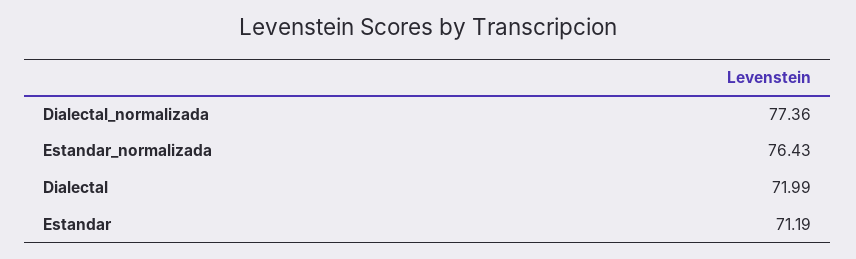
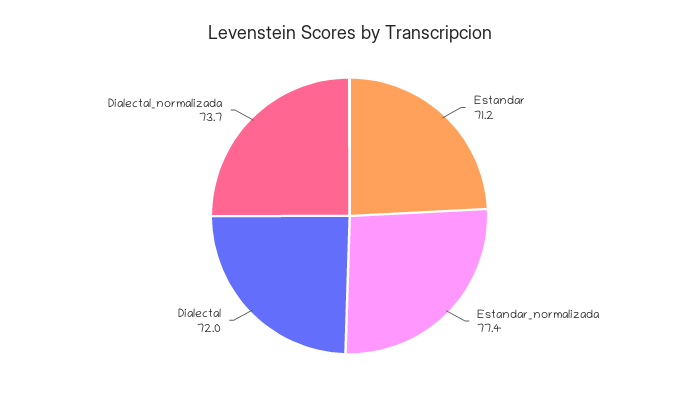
  {
-   "Dialectal_normalizada": 77.36,
+   "Dialectal_normalizada": 73.7,
-   "Estandar_normalizada": 76.43,
+   "Estandar_normalizada": 77.4,
    "Dialectal": 71.99,
    "Estandar": 71.19
  }

